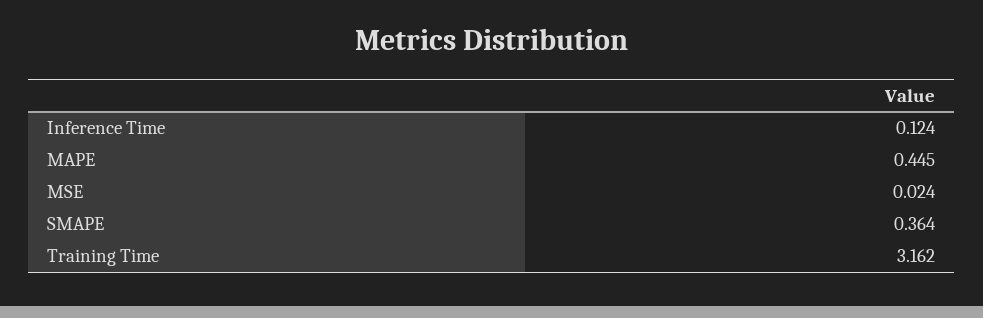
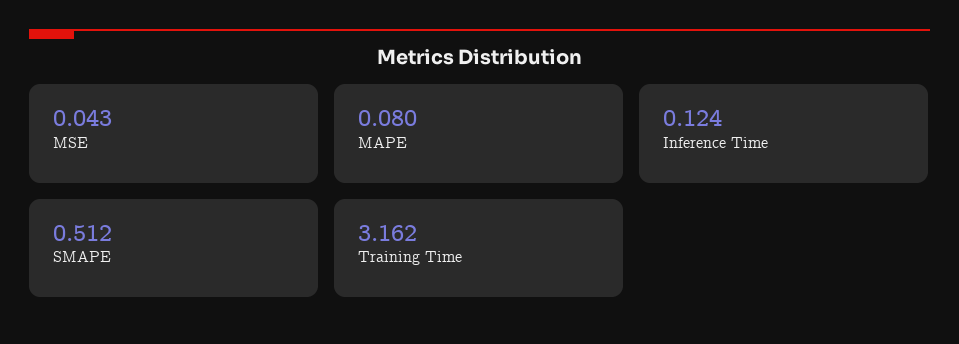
  {
    "Inference Time": 0.124,
-   "MAPE": 0.445,
+   "MAPE": 0.08,
-   "MSE": 0.024,
+   "MSE": 0.043,
-   "SMAPE": 0.364,
+   "SMAPE": 0.512,
    "Training Time": 3.162
  }

